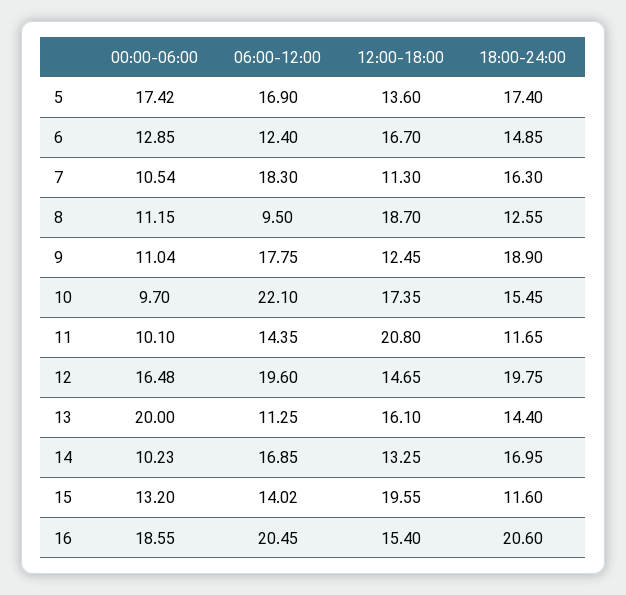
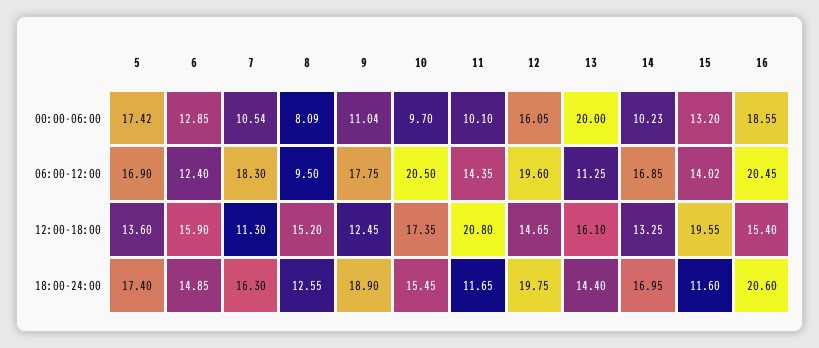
  {
    "00:00-06:00": {
      "5": 17.42,
      "6": 12.85,
      "7": 10.54,
-     "8": 11.15,
+     "8": 8.09,
      "9": 11.04,
      "10": 9.7,
      "11": 10.1,
-     "12": 16.48,
+     "12": 16.05,
      "13": 20,
      "14": 10.23,
      "15": 13.2,
      "16": 18.55
    },
    "06:00-12:00": {
      "5": 16.9,
      "6": 12.4,
      "7": 18.3,
      "8": 9.5,
      "9": 17.75,
-     "10": 22.1,
+     "10": 20.5,
      "11": 14.35,
      "12": 19.6,
      "13": 11.25,
      "14": 16.85,
      "15": 14.02,
      "16": 20.45
    },
    "12:00-18:00": {
      "5": 13.6,
-     "6": 16.7,
+     "6": 15.9,
      "7": 11.3,
-     "8": 18.7,
+     "8": 15.2,
      "9": 12.45,
      "10": 17.35,
      "11": 20.8,
      "12": 14.65,
      "13": 16.1,
      "14": 13.25,
      "15": 19.55,
      "16": 15.4
    },
    "18:00-24:00": {
      "5": 17.4,
      "6": 14.85,
      "7": 16.3,
      "8": 12.55,
      "9": 18.9,
      "10": 15.45,
      "11": 11.65,
      "12": 19.75,
      "13": 14.4,
      "14": 16.95,
      "15": 11.6,
      "16": 20.6
    }
  }

